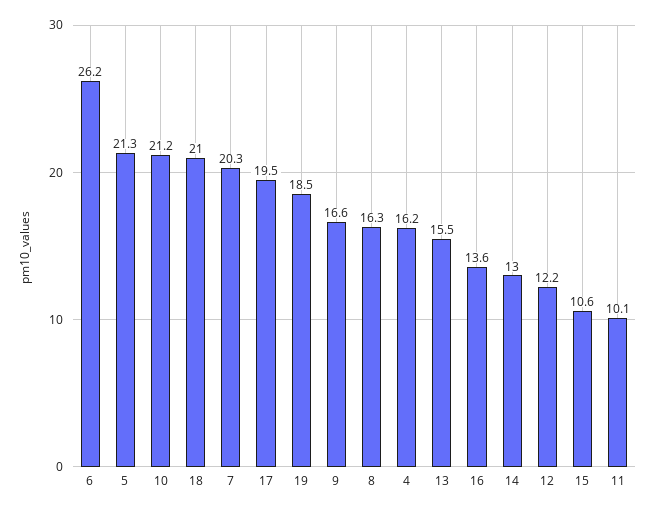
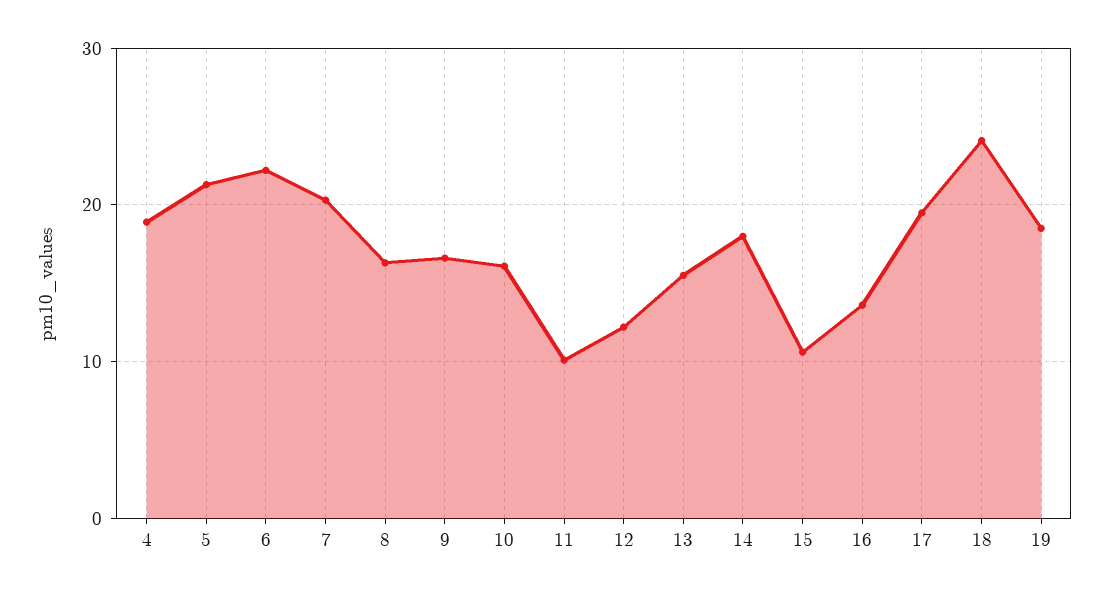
  {
-   "6": 26.2,
+   "6": 22,
    "5": 21.3,
-   "10": 21.2,
+   "10": 16,
-   "18": 21,
+   "18": 24,
    "7": 20.3,
    "17": 19.5,
    "19": 18.5,
    "9": 16.6,
    "8": 16.3,
-   "4": 16.2,
+   "4": 19,
    "13": 15.5,
    "16": 13.6,
-   "14": 13,
+   "14": 18,
    "12": 12.2,
    "15": 10.6,
    "11": 10.1
  }

